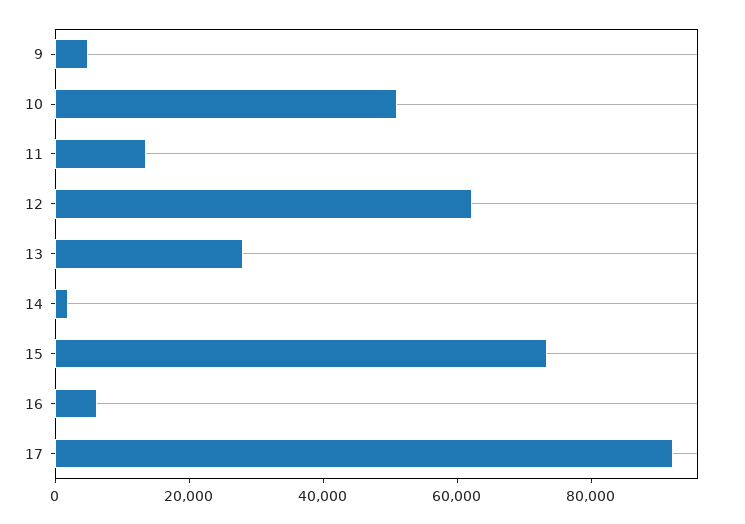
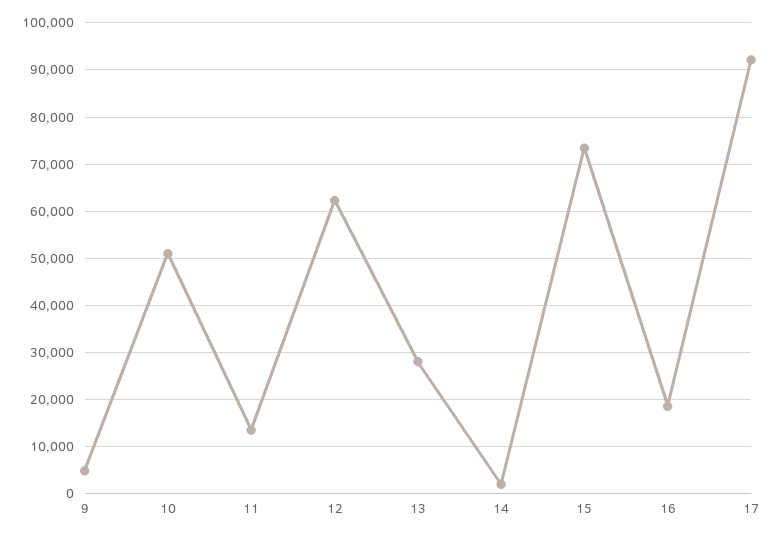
  {
    "9": 4000,
    "10": 52000,
    "11": 14000,
    "12": 62000,
    "13": 28000,
    "14": 2000,
    "15": 74000,
-   "16": 5000,
+   "16": 18000,
    "17": 92000
  }

